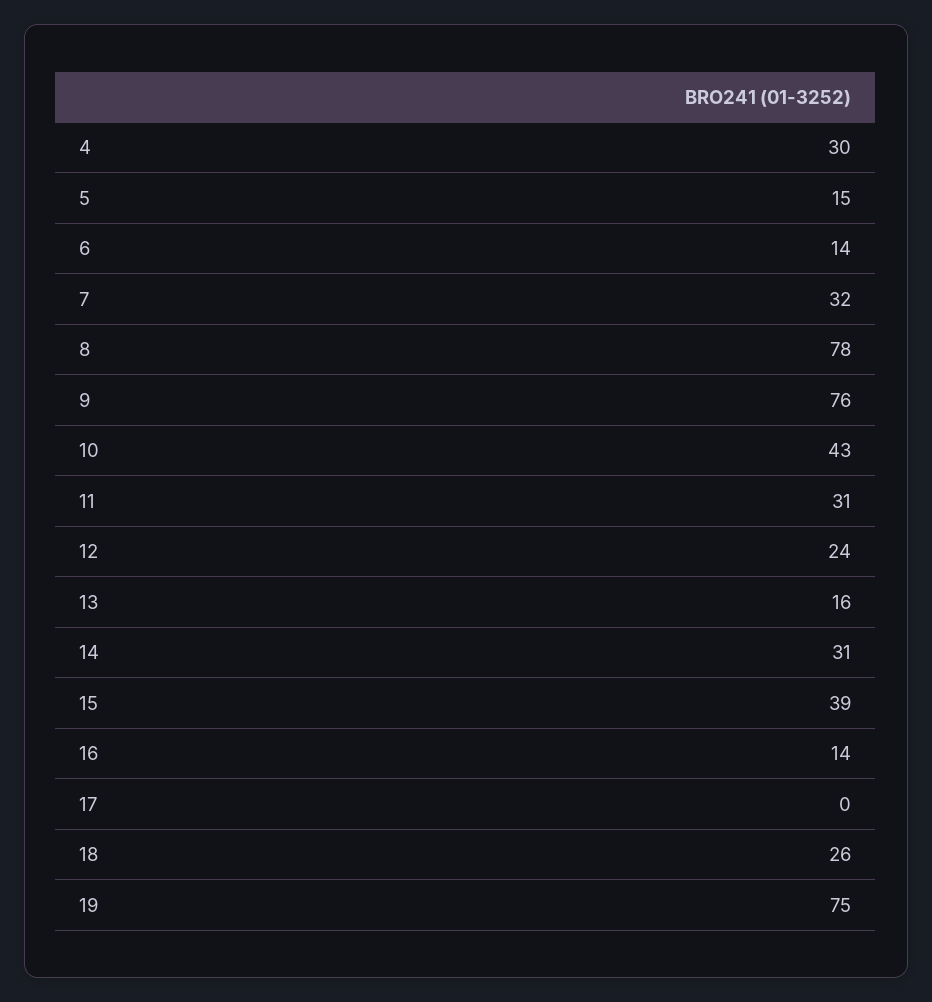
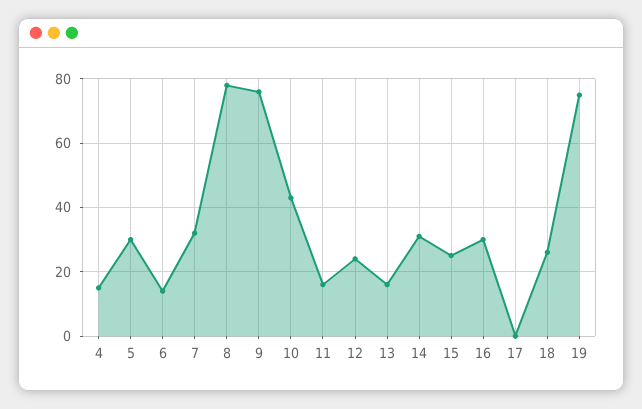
  {
-   "4": 30,
+   "4": 15,
-   "5": 15,
+   "5": 30,
    "6": 14,
    "7": 32,
    "8": 78,
    "9": 76,
    "10": 43,
-   "11": 31,
+   "11": 15,
    "12": 24,
    "13": 16,
    "14": 31,
-   "15": 39,
+   "15": 25,
-   "16": 14,
+   "16": 30,
    "17": 0,
    "18": 26,
    "19": 75
  }

